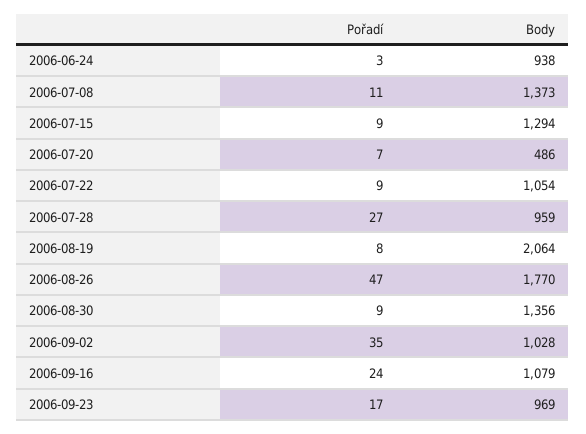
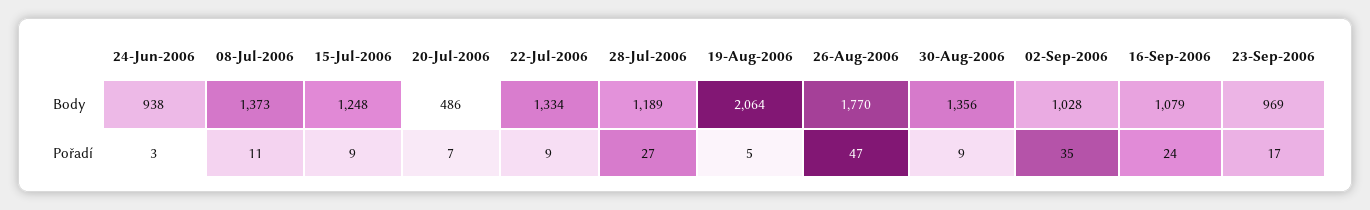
  {
    "Pořadí": {
      "2006-06-24": 3,
      "2006-07-08": 11,
      "2006-07-15": 9,
      "2006-07-20": 7,
      "2006-07-22": 9,
      "2006-07-28": 27,
-     "2006-08-19": 8,
+     "2006-08-19": 5,
      "2006-08-26": 47,
      "2006-08-30": 9,
      "2006-09-02": 35,
      "2006-09-16": 24,
      "2006-09-23": 17
    },
    "Body": {
      "2006-06-24": 938,
      "2006-07-08": 1373,
-     "2006-07-15": 1294,
+     "2006-07-15": 1248,
      "2006-07-20": 486,
-     "2006-07-22": 1054,
+     "2006-07-22": 1334,
-     "2006-07-28": 959,
+     "2006-07-28": 1189,
      "2006-08-19": 2064,
      "2006-08-26": 1770,
      "2006-08-30": 1356,
      "2006-09-02": 1028,
      "2006-09-16": 1079,
      "2006-09-23": 969
    }
  }

